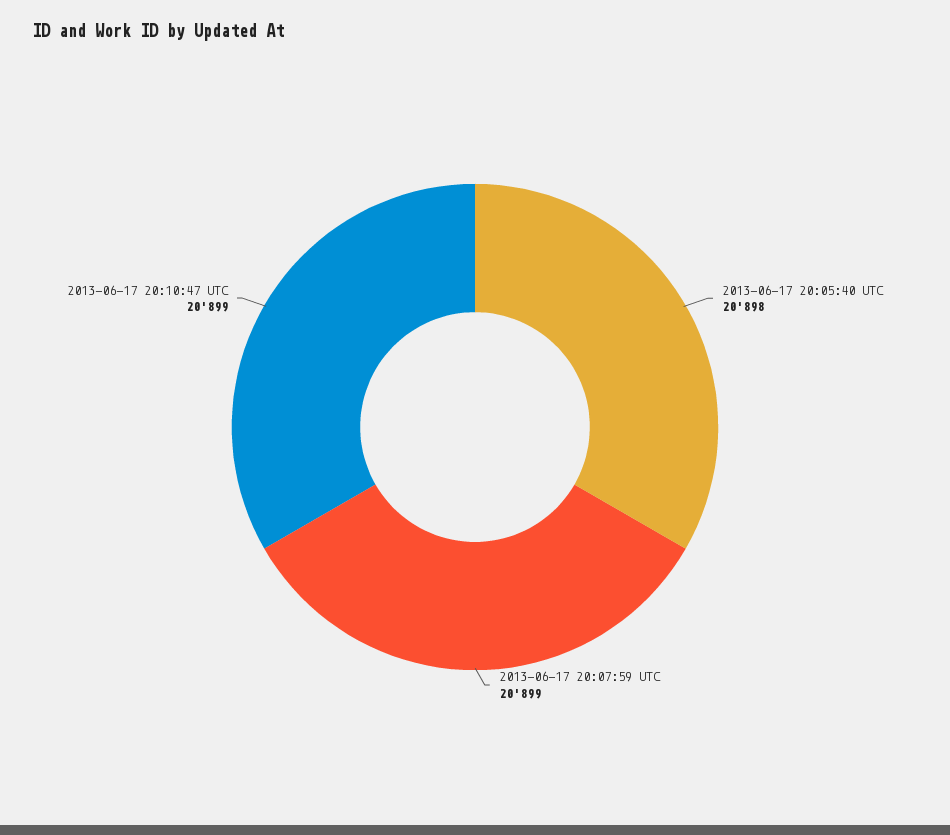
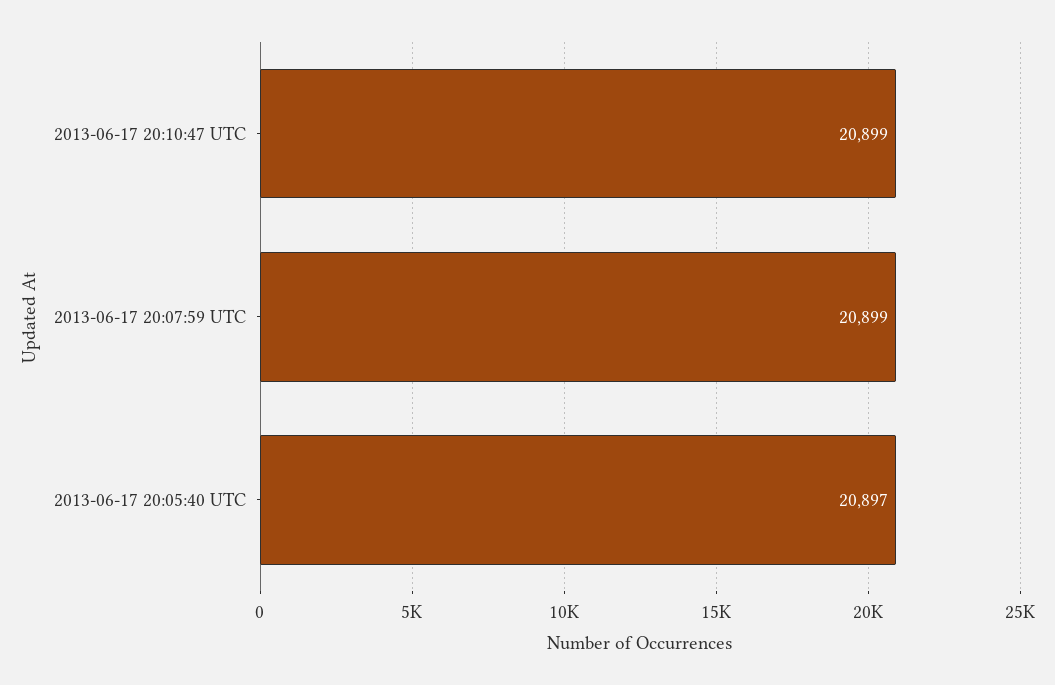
  {
-   "2013-06-17 20:05:40 UTC": 20898,
+   "2013-06-17 20:05:40 UTC": 20897,
    "2013-06-17 20:07:59 UTC": 20899,
    "2013-06-17 20:10:47 UTC": 20899
  }

